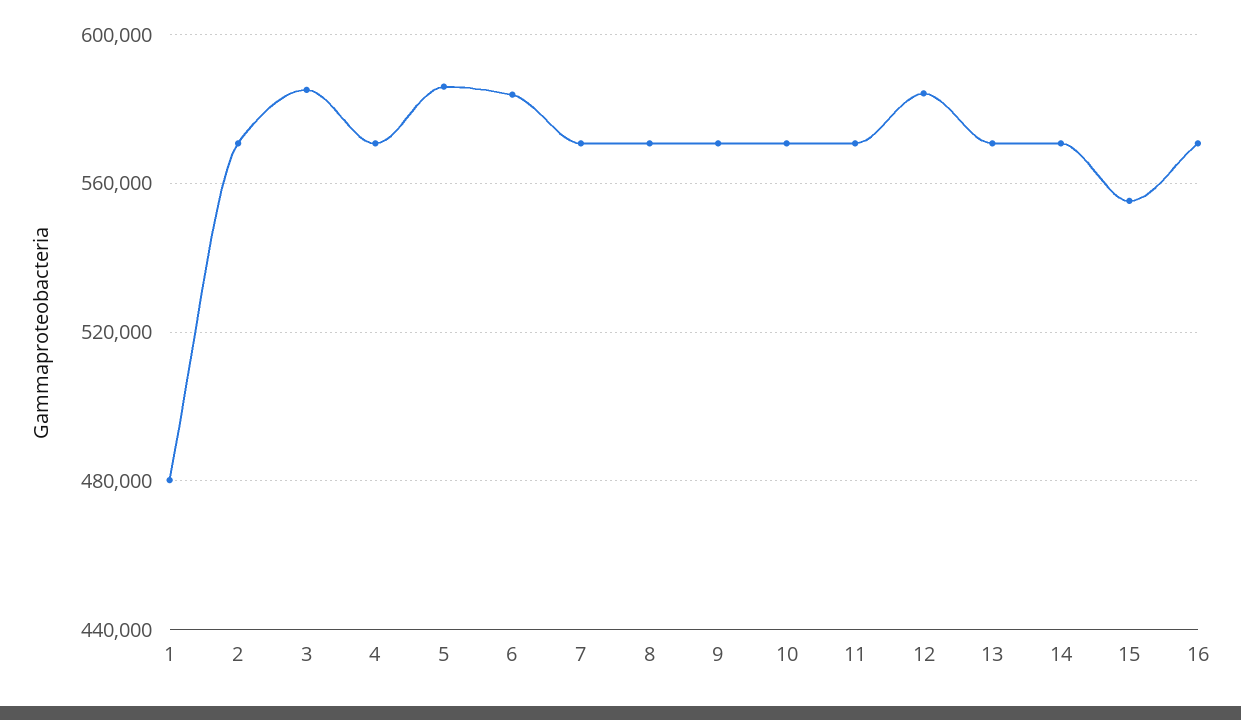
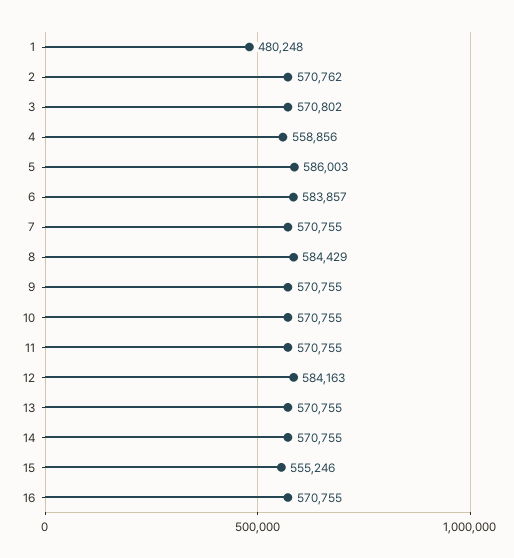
  {
    "1": 480248,
    "2": 570762,
-   "3": 585000,
+   "3": 570802,
-   "4": 570000,
+   "4": 558856,
    "5": 586003,
    "6": 583857,
    "7": 570755,
-   "8": 570000,
+   "8": 584429,
    "9": 570755,
    "10": 570755,
    "11": 570755,
    "12": 584163,
    "13": 570755,
    "14": 570755,
    "15": 555246,
    "16": 570755
  }

